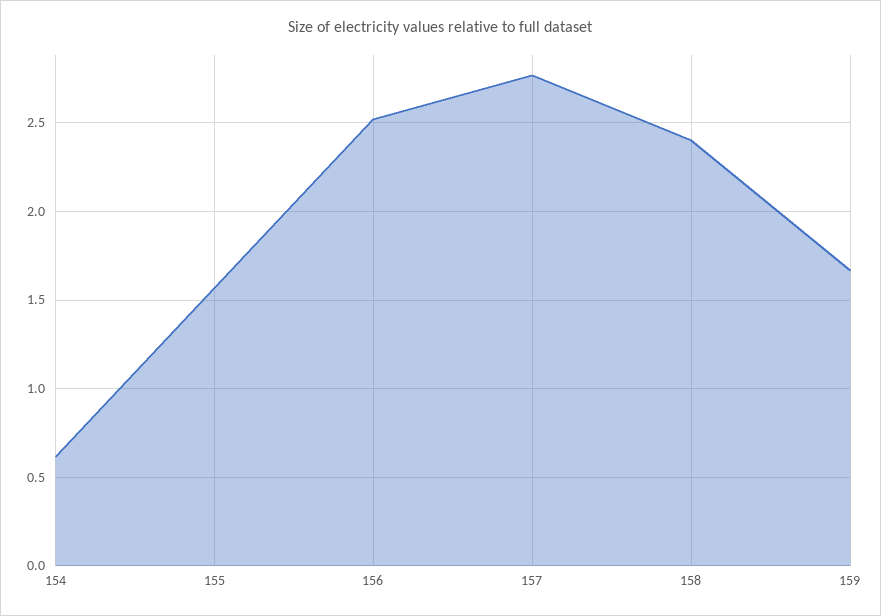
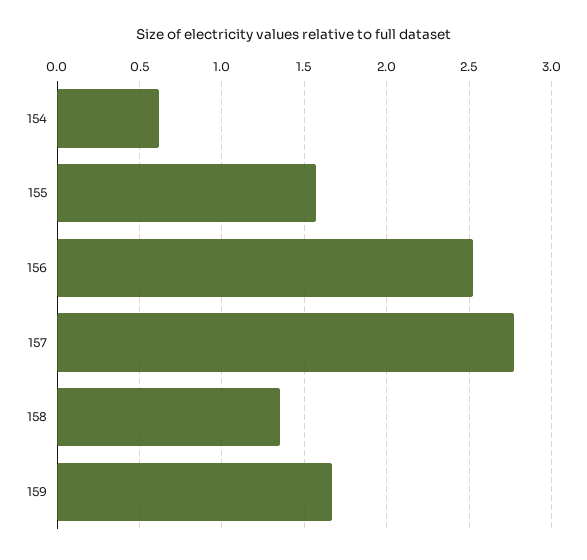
  {
    "154": 0.6,
    "155": 1.55,
    "156": 2.5,
    "157": 2.75,
-   "158": 2.4,
+   "158": 1.35,
    "159": 1.65
  }

